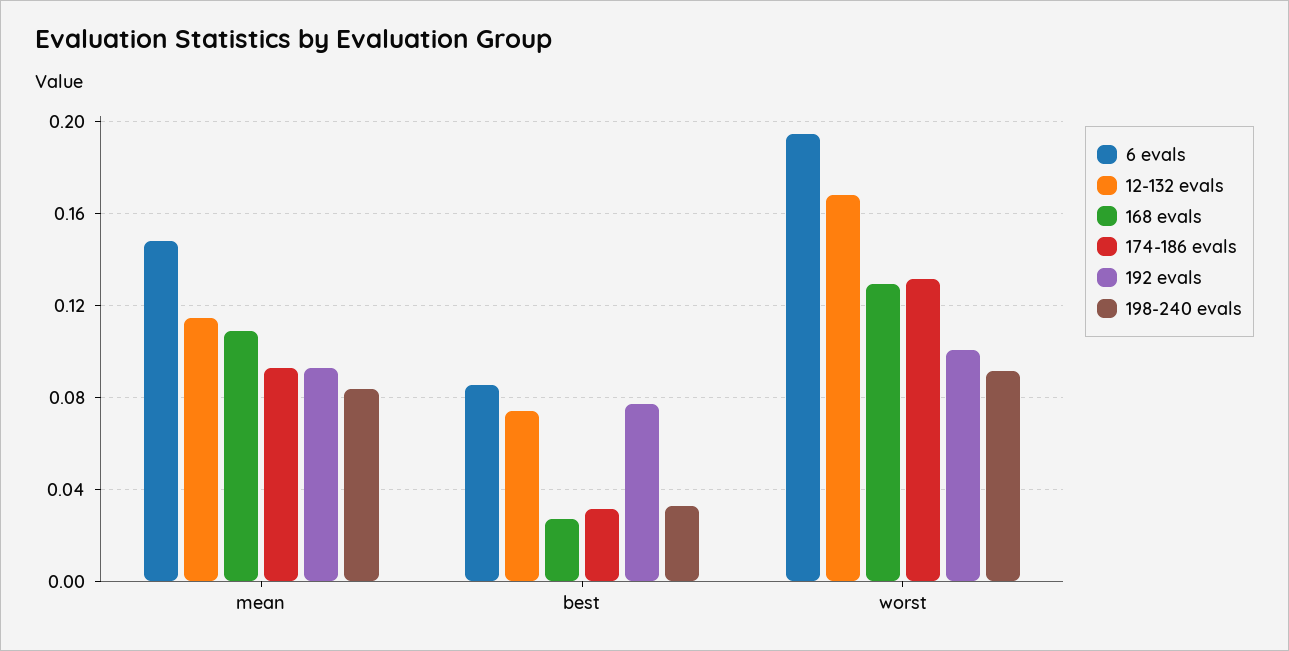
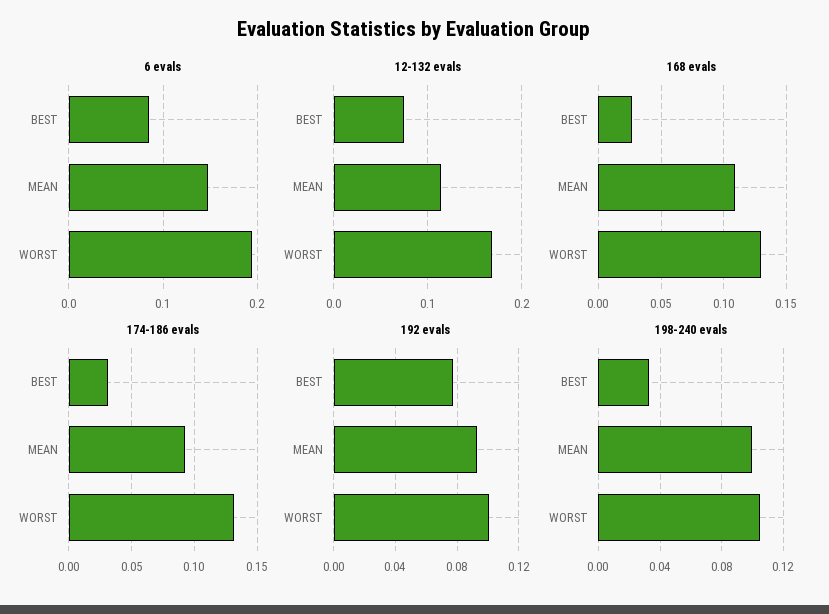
  {
    "6 evals": {
      "mean": 0.15,
      "best": 0.085,
      "worst": 0.195
    },
    "12-132 evals": {
      "mean": 0.115,
      "best": 0.075,
      "worst": 0.17
    },
    "168 evals": {
      "mean": 0.11,
      "best": 0.025,
      "worst": 0.13
    },
    "174-186 evals": {
      "mean": 0.095,
      "best": 0.03,
      "worst": 0.13
    },
    "192 evals": {
      "mean": 0.095,
      "best": 0.075,
      "worst": 0.1
    },
    "198-240 evals": {
-     "mean": 0.085,
+     "mean": 0.1,
      "best": 0.035,
-     "worst": 0.09
+     "worst": 0.105
    }
  }

